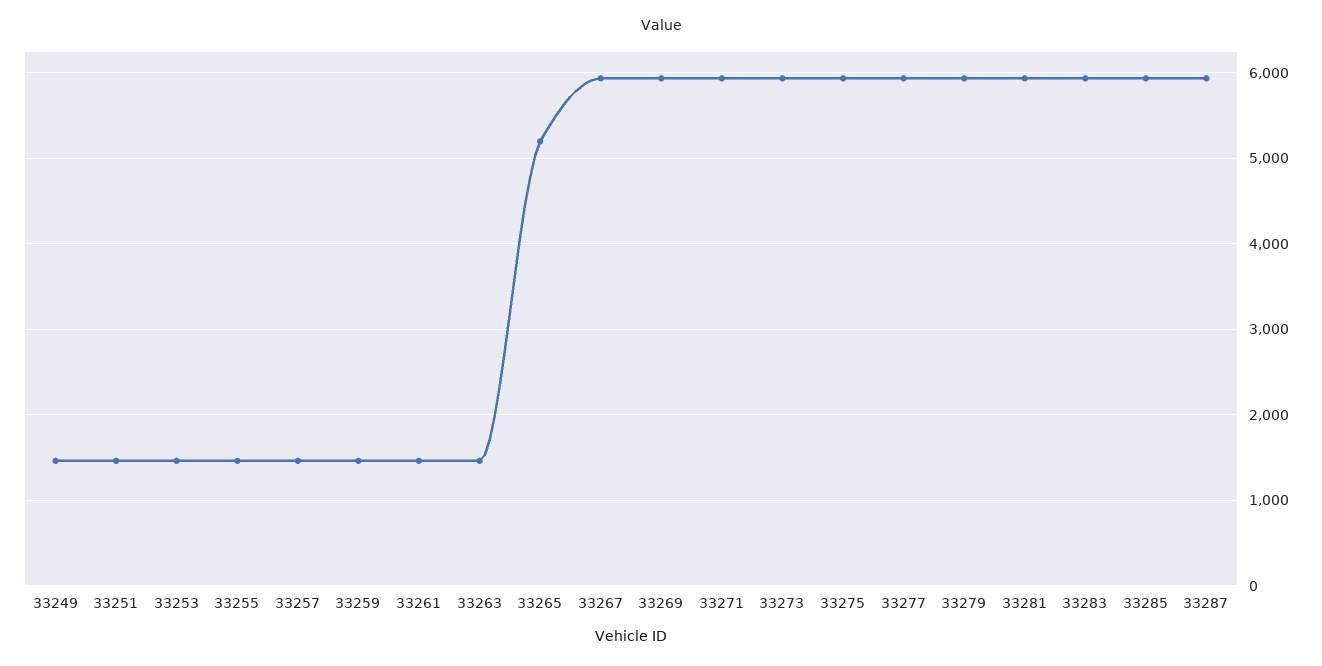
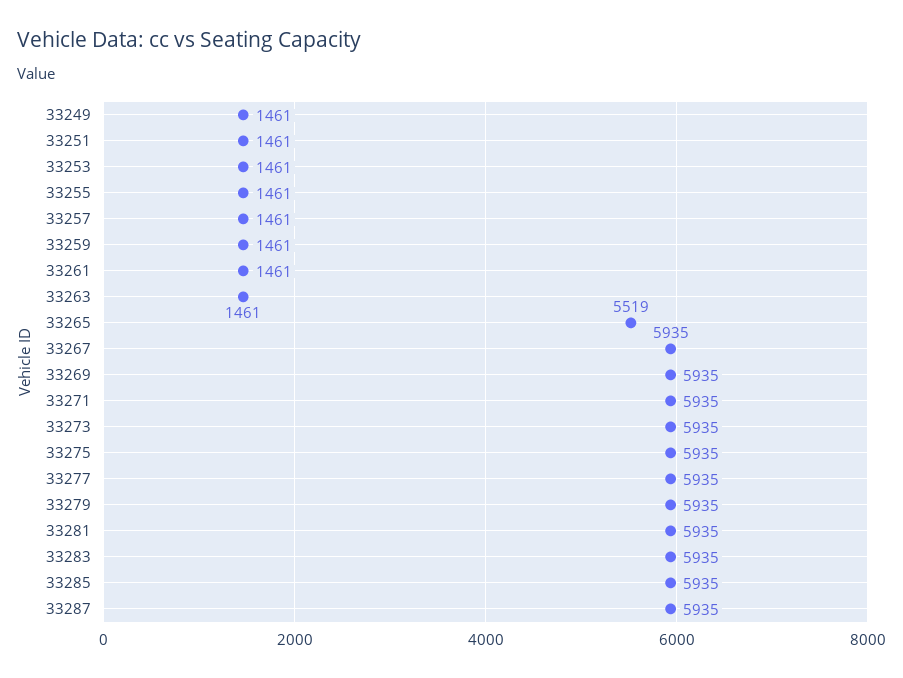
  {
    "33249": 1461,
    "33251": 1461,
    "33253": 1461,
    "33255": 1461,
    "33257": 1461,
    "33259": 1461,
    "33261": 1461,
    "33263": 1461,
-   "33265": 5200,
+   "33265": 5519,
    "33267": 5935,
    "33269": 5935,
    "33271": 5935,
    "33273": 5935,
    "33275": 5935,
    "33277": 5935,
    "33279": 5935,
    "33281": 5935,
    "33283": 5935,
    "33285": 5935,
    "33287": 5935
  }

